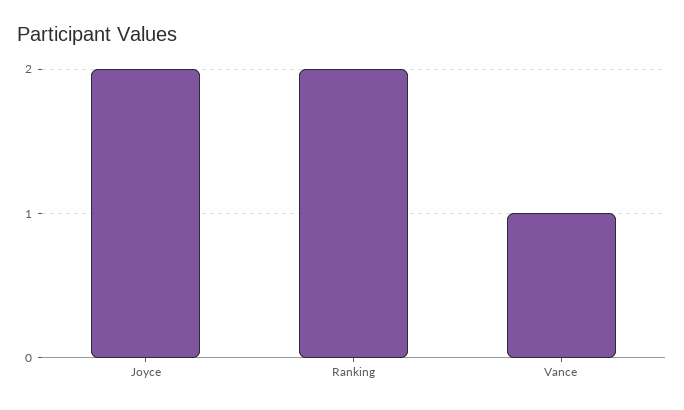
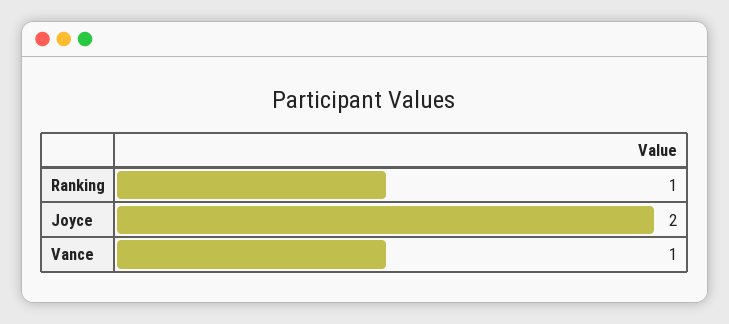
  {
    "Joyce": 2,
-   "Ranking": 2,
+   "Ranking": 1,
    "Vance": 1
  }

